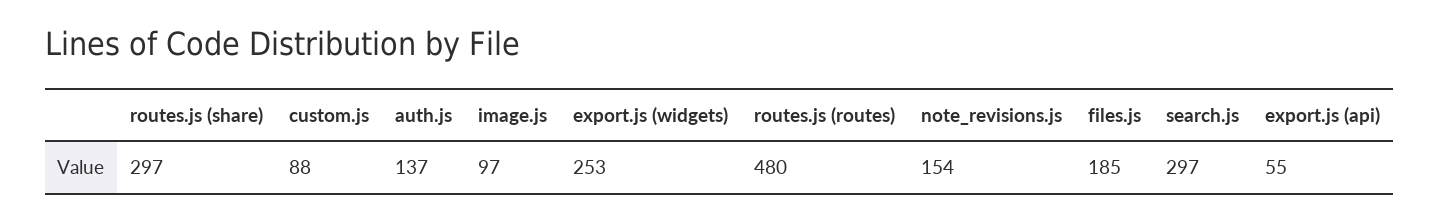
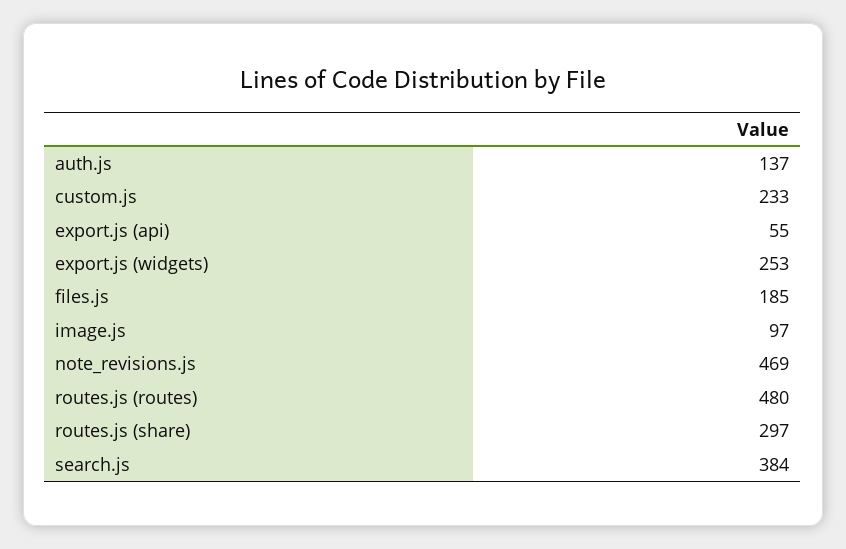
  {
    "routes.js (share)": 297,
-   "custom.js": 88,
+   "custom.js": 233,
    "auth.js": 137,
    "image.js": 97,
    "export.js (widgets)": 253,
    "routes.js (routes)": 480,
-   "note_revisions.js": 154,
+   "note_revisions.js": 469,
    "files.js": 185,
-   "search.js": 297,
+   "search.js": 384,
    "export.js (api)": 55
  }

